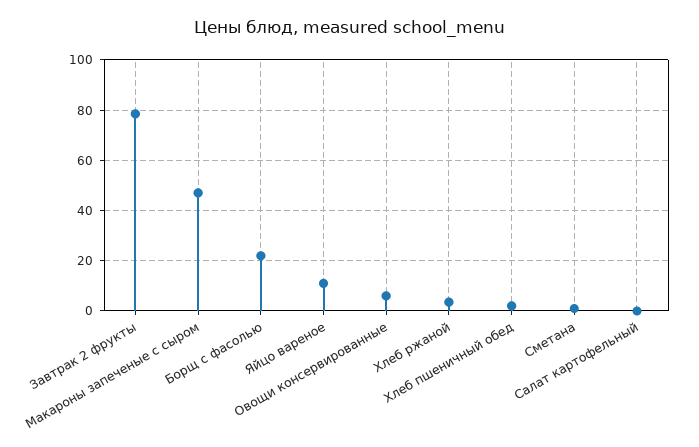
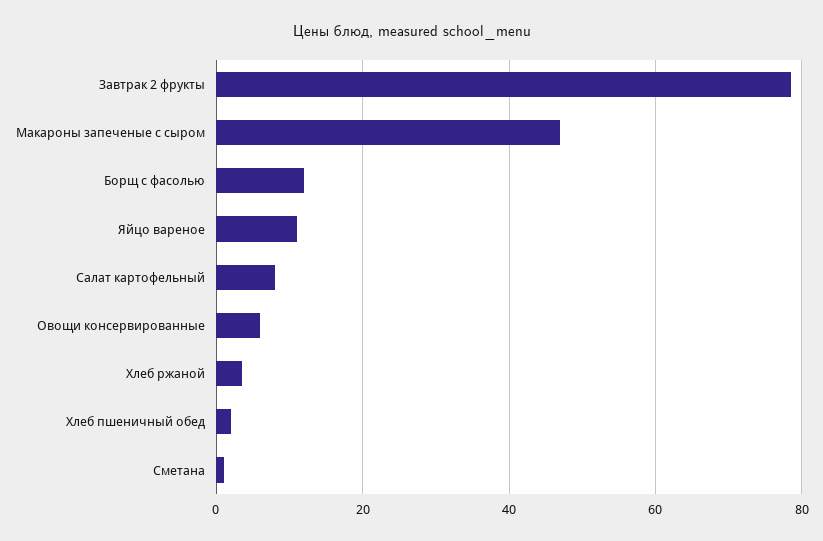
  {
    "Завтрак 2 фрукты": 78,
    "Макароны запеченые с сыром": 48,
-   "Борщ с фасолью": 22.5,
+   "Борщ с фасолью": 12,
    "Яйцо вареное": 12,
    "Овощи консервированные": 6,
    "Хлеб ржаной": 4,
    "Хлеб пшеничный обед": 2,
    "Сметана": 2,
-   "Салат картофельный": 0
+   "Салат картофельный": 8
  }

